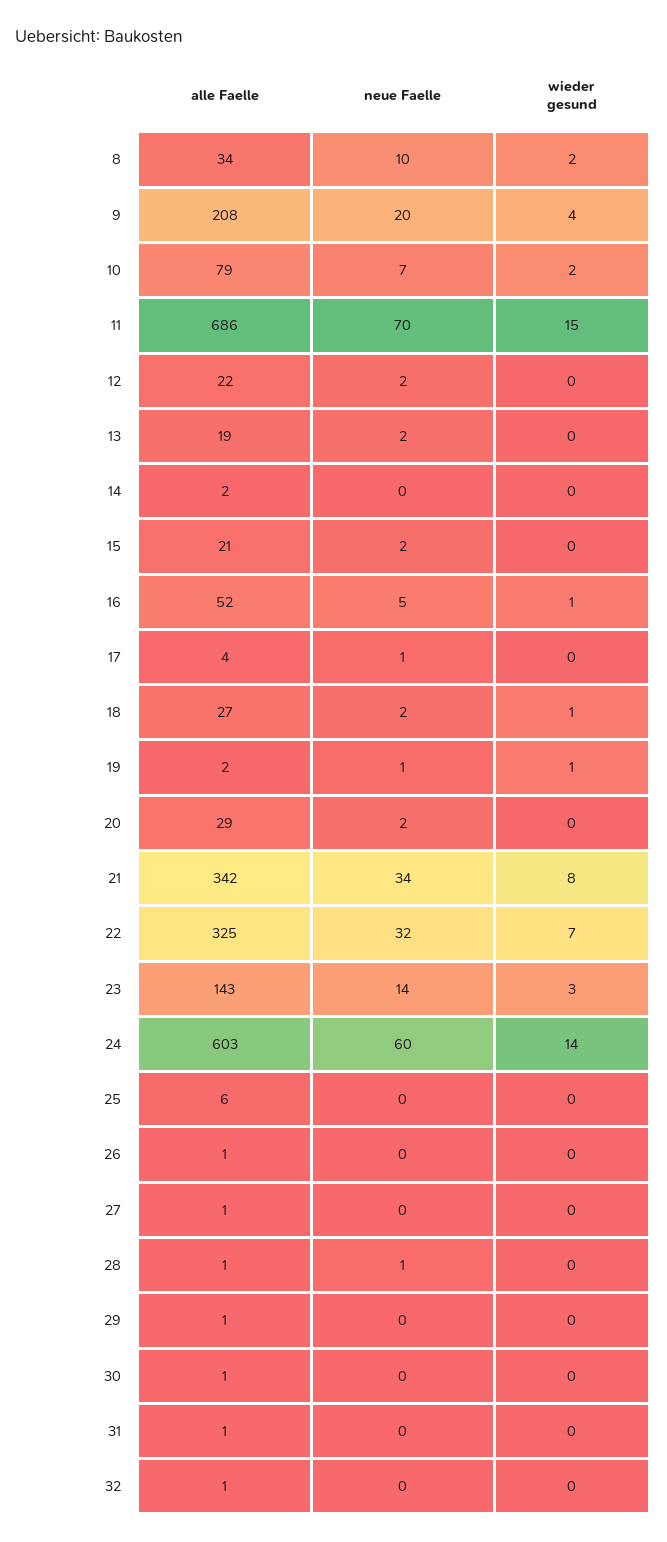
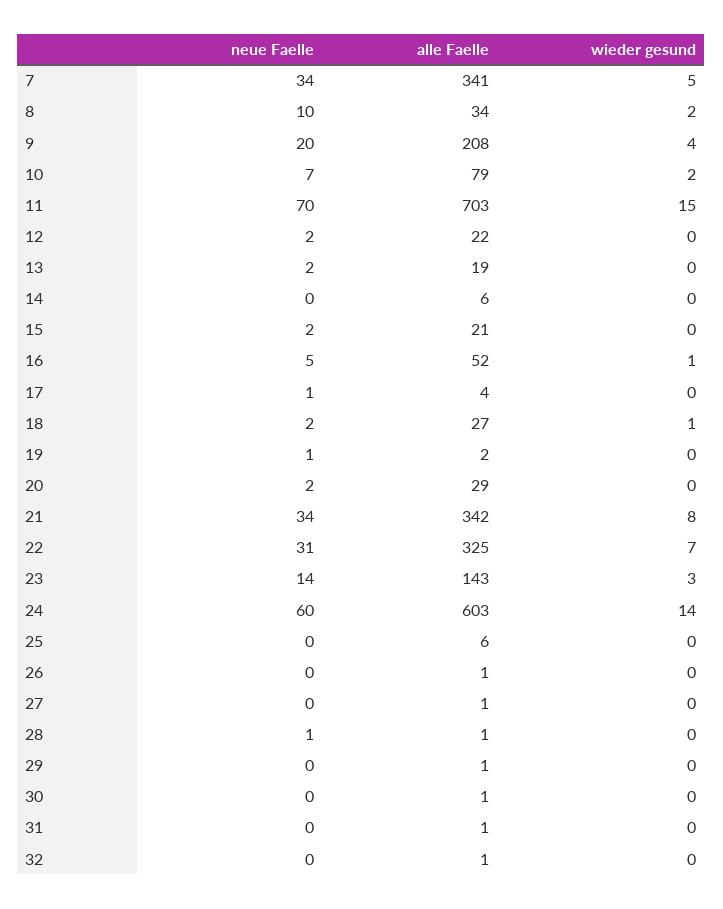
  {
    "alle Faelle": {
      "8": 34,
      "9": 208,
      "10": 79,
-     "11": 686,
+     "11": 703,
      "12": 22,
      "13": 19,
-     "14": 2,
+     "14": 6,
      "15": 21,
      "16": 52,
      "17": 4,
      "18": 27,
      "19": 2,
      "20": 29,
      "21": 342,
      "22": 325,
      "23": 143,
      "24": 603,
      "25": 6,
      "26": 1,
      "27": 1,
      "28": 1,
      "29": 1,
      "30": 1,
      "31": 1,
-     "32": 1
+     "32": 1,
+     "7": 341
    },
    "neue Faelle": {
      "8": 10,
      "9": 20,
      "10": 7,
      "11": 70,
      "12": 2,
      "13": 2,
      "14": 0,
      "15": 2,
      "16": 5,
      "17": 1,
      "18": 2,
      "19": 1,
      "20": 2,
      "21": 34,
-     "22": 32,
+     "22": 31,
      "23": 14,
      "24": 60,
      "25": 0,
      "26": 0,
      "27": 0,
      "28": 1,
      "29": 0,
      "30": 0,
      "31": 0,
-     "32": 0
+     "32": 0,
+     "7": 34
    },
    "wieder gesund": {
      "8": 2,
      "9": 4,
      "10": 2,
      "11": 15,
      "12": 0,
      "13": 0,
      "14": 0,
      "15": 0,
      "16": 1,
      "17": 0,
      "18": 1,
-     "19": 1,
+     "19": 0,
      "20": 0,
      "21": 8,
      "22": 7,
      "23": 3,
      "24": 14,
      "25": 0,
      "26": 0,
      "27": 0,
      "28": 0,
      "29": 0,
      "30": 0,
      "31": 0,
-     "32": 0
+     "32": 0,
+     "7": 5
    }
  }

